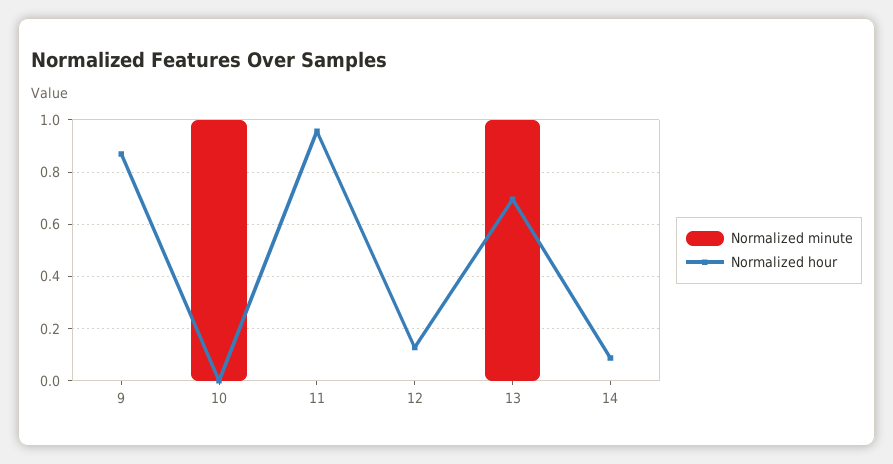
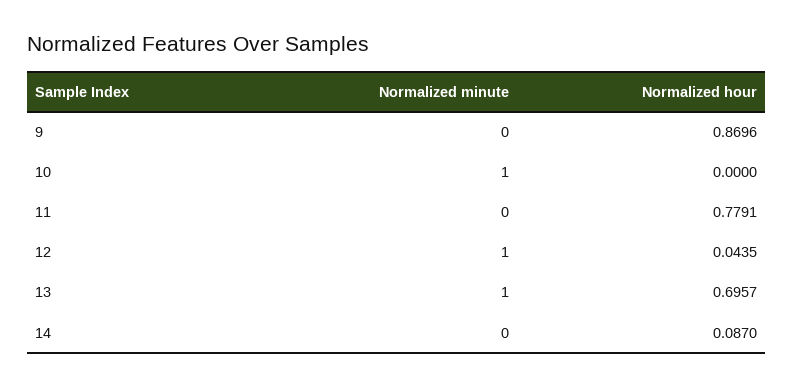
  {
    "Normalized minute": {
      "9": 0,
      "10": 1,
      "11": 0,
-     "12": 0,
+     "12": 1,
      "13": 1,
      "14": 0
    },
    "Normalized hour": {
      "9": 0.8696,
      "10": 0,
-     "11": 0.95,
+     "11": 0.7791,
-     "12": 0.125,
+     "12": 0.0435,
      "13": 0.6957,
      "14": 0.087
    }
  }

